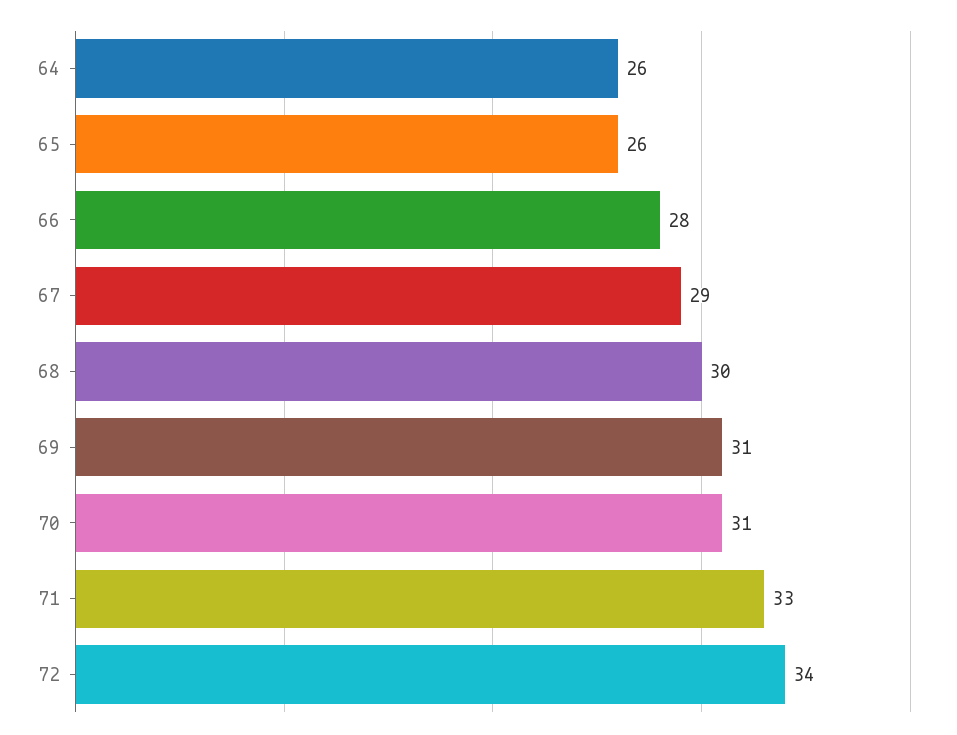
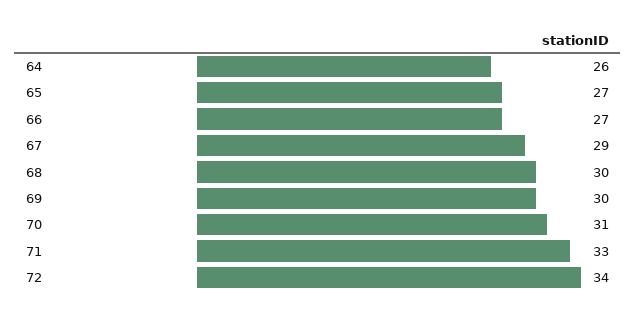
  {
    "64": 26,
-   "65": 26,
+   "65": 27,
-   "66": 28,
+   "66": 27,
    "67": 29,
    "68": 30,
-   "69": 31,
+   "69": 30,
    "70": 31,
    "71": 33,
    "72": 34
  }

